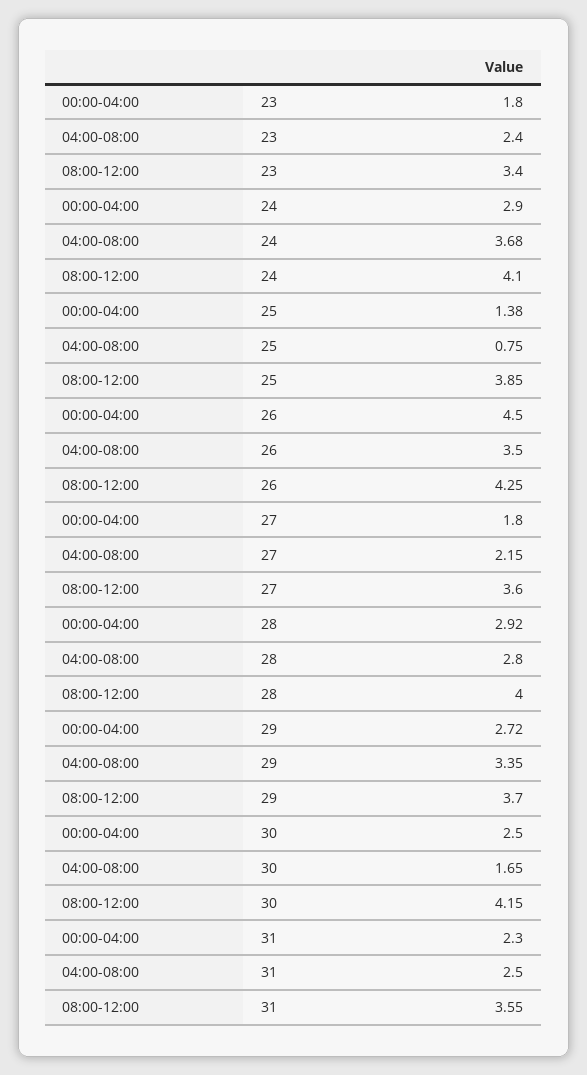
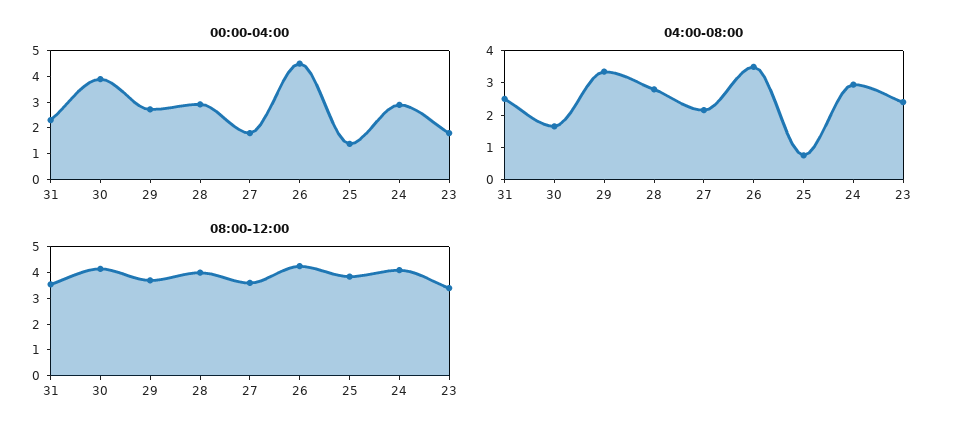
  {
    "00:00-04:00": {
      "23": 1.8,
      "24": 2.9,
      "25": 1.38,
      "26": 4.5,
      "27": 1.8,
      "28": 2.92,
      "29": 2.72,
-     "30": 2.5,
+     "30": 4,
      "31": 2.3
    },
    "04:00-08:00": {
      "23": 2.4,
-     "24": 3.68,
+     "24": 3,
      "25": 0.75,
      "26": 3.5,
      "27": 2.15,
      "28": 2.8,
      "29": 3.35,
      "30": 1.65,
      "31": 2.5
    },
    "08:00-12:00": {
      "23": 3.4,
      "24": 4.1,
      "25": 3.85,
      "26": 4.25,
      "27": 3.6,
      "28": 4,
      "29": 3.7,
      "30": 4.15,
      "31": 3.55
    }
  }

